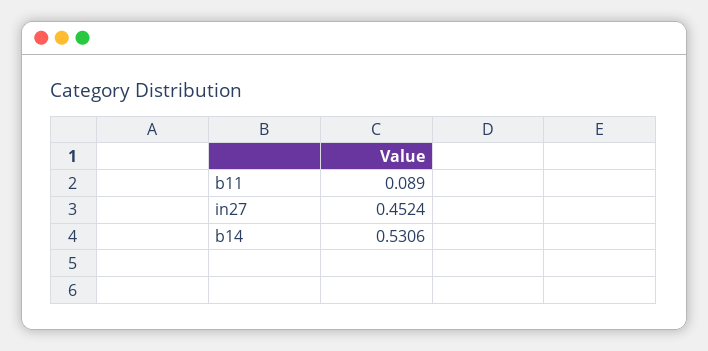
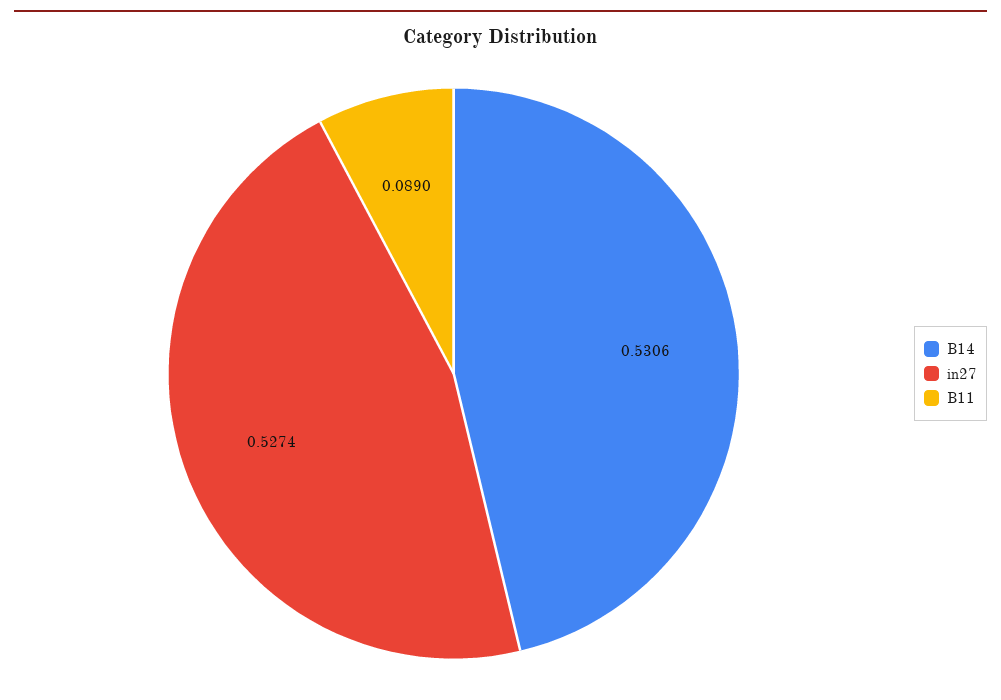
  {
    "b11": 0.089,
-   "in27": 0.4524,
+   "in27": 0.5274,
    "b14": 0.5306
  }

